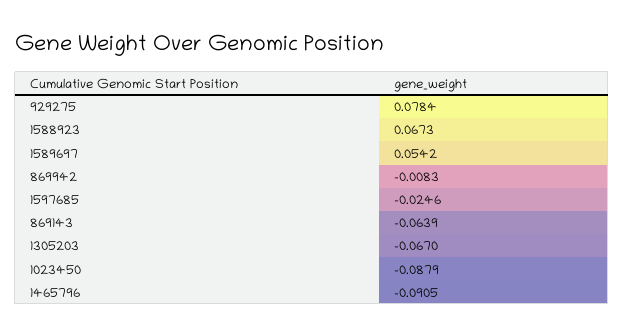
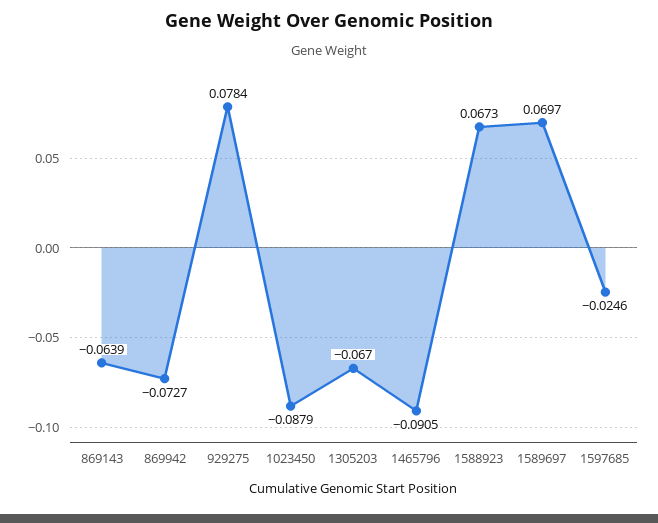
  {
    "929275": 0.0784,
    "1588923": 0.0673,
-   "1589697": 0.0542,
+   "1589697": 0.0697,
-   "869942": -0.0083,
+   "869942": -0.0727,
    "1597685": -0.0246,
    "869143": -0.0639,
    "1305203": -0.067,
    "1023450": -0.0879,
    "1465796": -0.0905
  }

